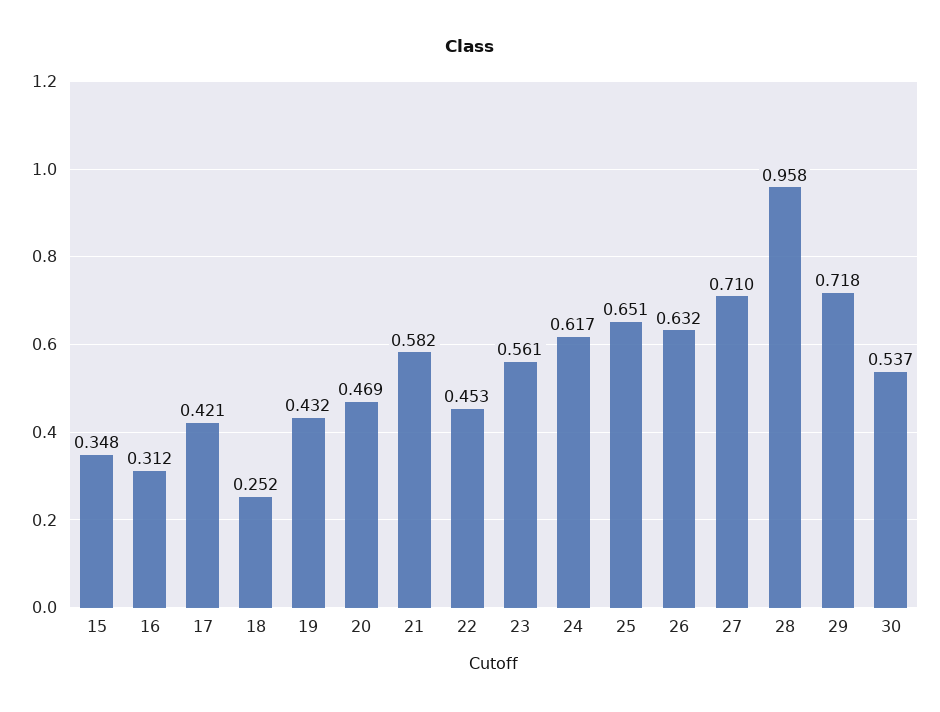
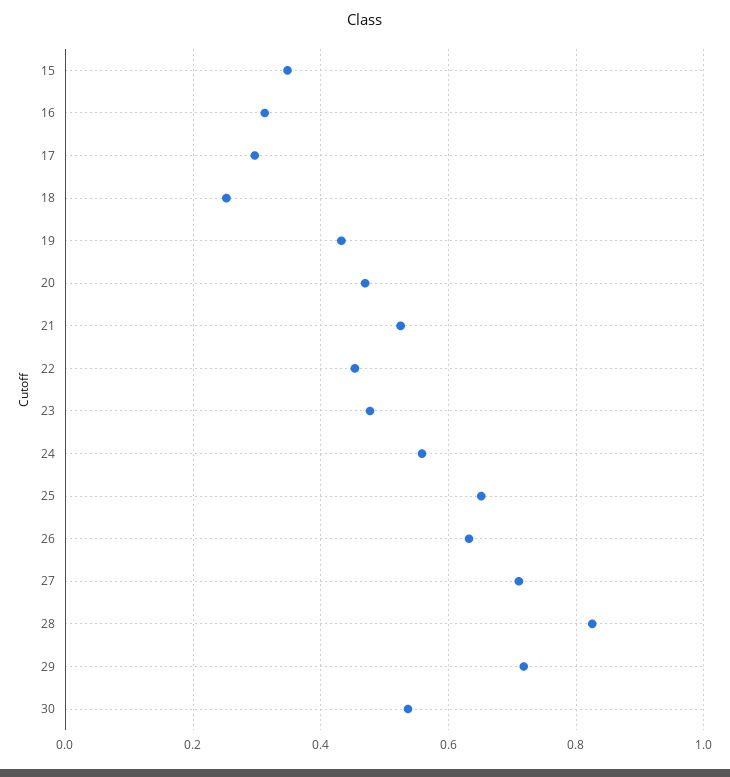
  {
    "15": 0.348,
    "16": 0.312,
-   "17": 0.421,
+   "17": 0.3,
    "18": 0.252,
    "19": 0.432,
    "20": 0.469,
-   "21": 0.582,
+   "21": 0.52,
    "22": 0.453,
-   "23": 0.561,
+   "23": 0.48,
-   "24": 0.617,
+   "24": 0.56,
    "25": 0.651,
    "26": 0.632,
    "27": 0.71,
-   "28": 0.958,
+   "28": 0.82,
    "29": 0.718,
    "30": 0.537
  }

